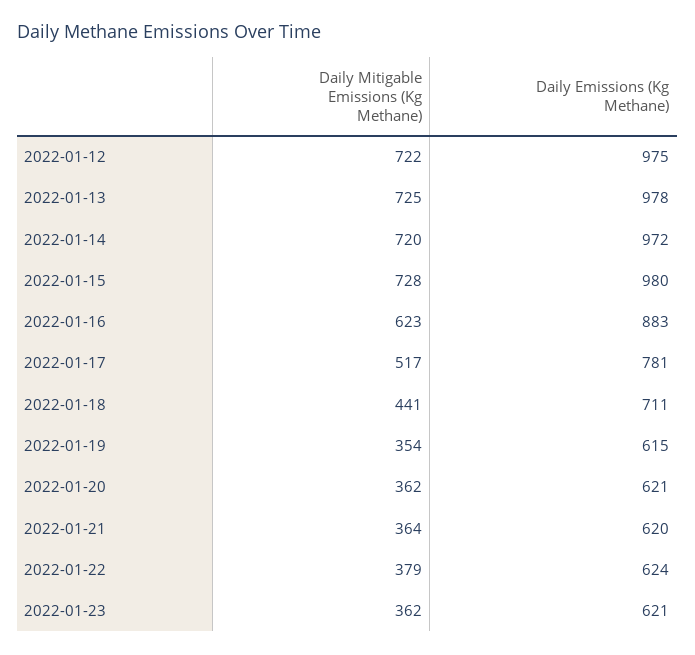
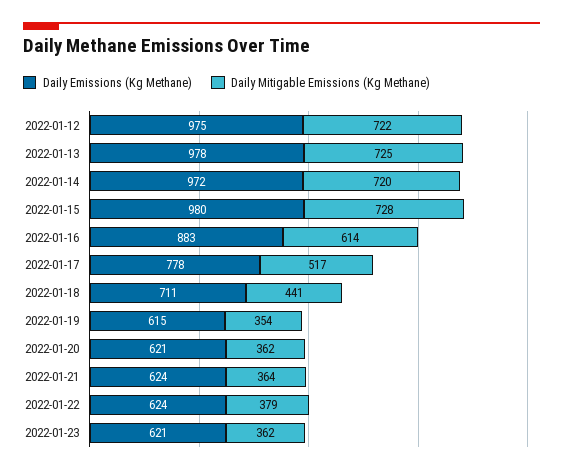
  {
    "Daily Mitigable Emissions (Kg Methane)": {
      "2022-01-12": 722,
      "2022-01-13": 725,
      "2022-01-14": 720,
      "2022-01-15": 728,
-     "2022-01-16": 623,
+     "2022-01-16": 614,
      "2022-01-17": 517,
      "2022-01-18": 441,
      "2022-01-19": 354,
      "2022-01-20": 362,
      "2022-01-21": 364,
      "2022-01-22": 379,
      "2022-01-23": 362
    },
    "Daily Emissions (Kg Methane)": {
      "2022-01-12": 975,
      "2022-01-13": 978,
      "2022-01-14": 972,
      "2022-01-15": 980,
      "2022-01-16": 883,
-     "2022-01-17": 781,
+     "2022-01-17": 778,
      "2022-01-18": 711,
      "2022-01-19": 615,
      "2022-01-20": 621,
-     "2022-01-21": 620,
+     "2022-01-21": 624,
      "2022-01-22": 624,
      "2022-01-23": 621
    }
  }

